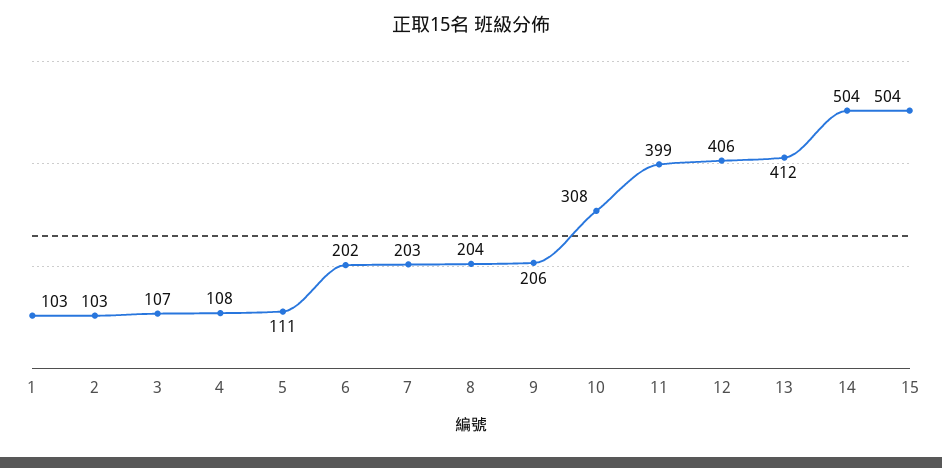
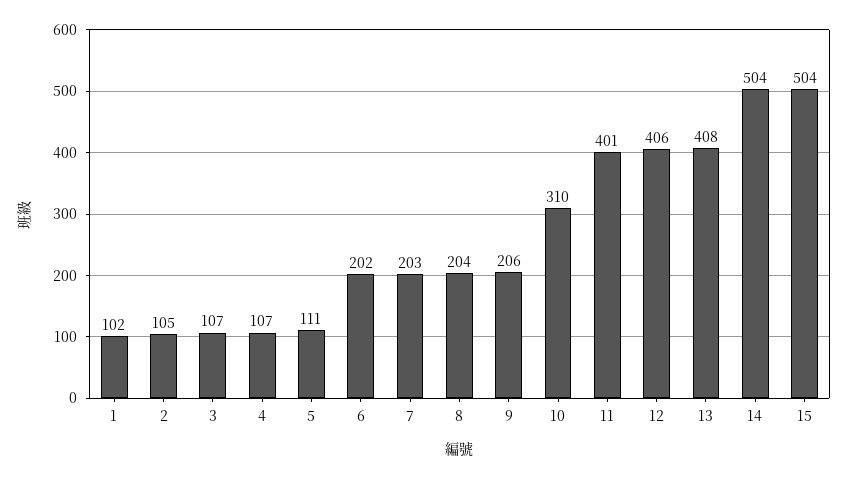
  {
-   "1": 103,
+   "1": 102,
-   "2": 103,
+   "2": 105,
    "3": 107,
-   "4": 108,
+   "4": 107,
    "5": 111,
    "6": 202,
    "7": 203,
    "8": 204,
    "9": 206,
-   "10": 308,
+   "10": 310,
-   "11": 399,
+   "11": 401,
    "12": 406,
-   "13": 412,
+   "13": 408,
    "14": 504,
    "15": 504
  }

